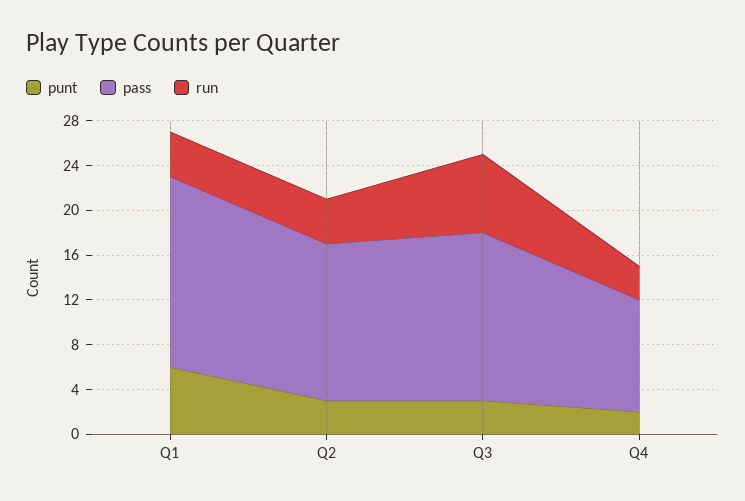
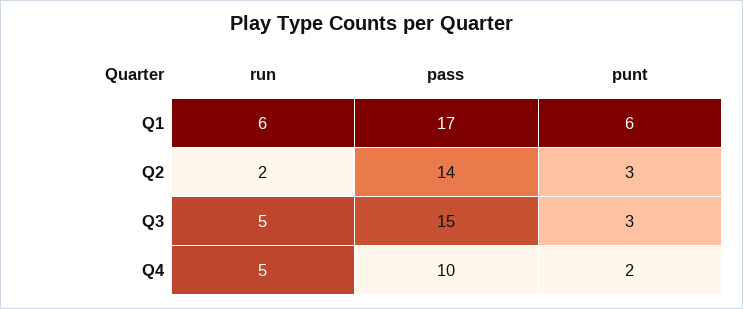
  {
    "punt": {
      "Q1": 6,
      "Q2": 3,
      "Q3": 3,
      "Q4": 2
    },
    "pass": {
      "Q1": 17,
      "Q2": 14,
      "Q3": 15,
      "Q4": 10
    },
    "run": {
-     "Q1": 4,
+     "Q1": 6,
-     "Q2": 4,
+     "Q2": 2,
-     "Q3": 7,
+     "Q3": 5,
-     "Q4": 3
+     "Q4": 5
    }
  }

